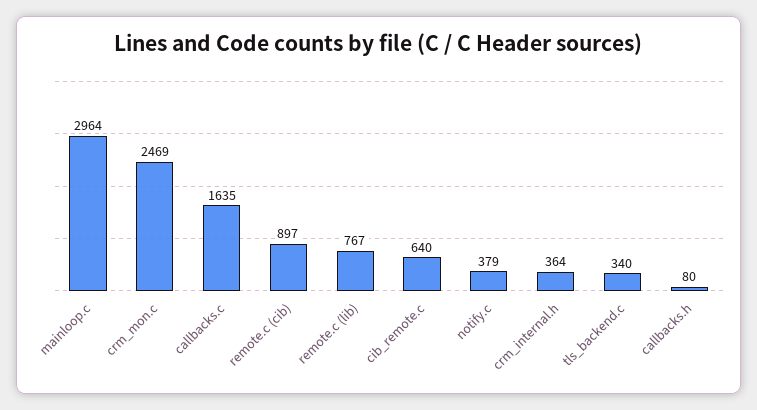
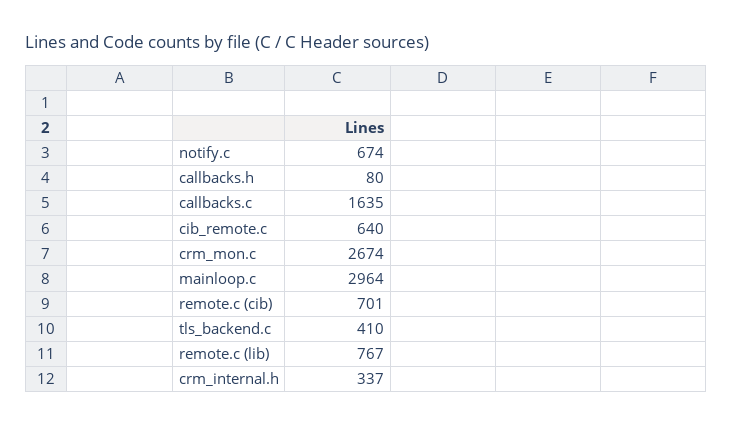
  {
    "mainloop.c": 2964,
-   "crm_mon.c": 2469,
+   "crm_mon.c": 2674,
    "callbacks.c": 1635,
-   "remote.c (cib)": 897,
+   "remote.c (cib)": 701,
    "remote.c (lib)": 767,
    "cib_remote.c": 640,
-   "notify.c": 379,
+   "notify.c": 674,
-   "crm_internal.h": 364,
+   "crm_internal.h": 337,
-   "tls_backend.c": 340,
+   "tls_backend.c": 410,
    "callbacks.h": 80
  }

